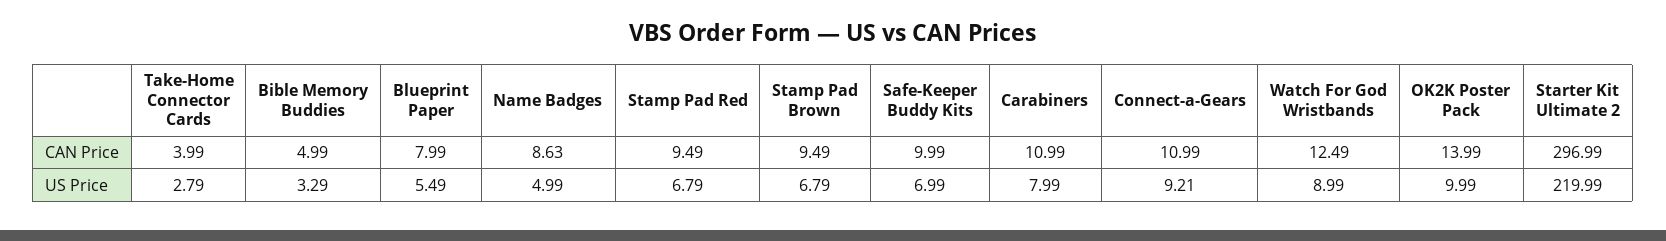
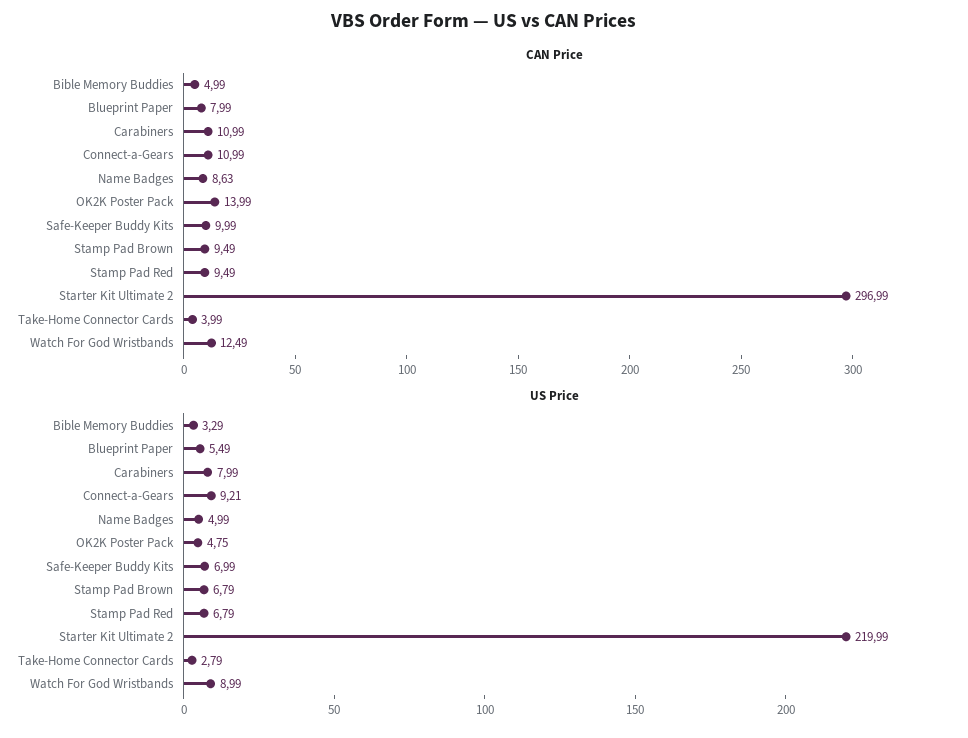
  {
    "CAN Price": {
      "Take-Home Connector Cards": 3.99,
      "Bible Memory Buddies": 4.99,
      "Blueprint Paper": 7.99,
      "Name Badges": 8.63,
      "Stamp Pad Red": 9.49,
      "Stamp Pad Brown": 9.49,
      "Safe-Keeper Buddy Kits": 9.99,
      "Carabiners": 10.99,
      "Connect-a-Gears": 10.99,
      "Watch For God Wristbands": 12.49,
      "OK2K Poster Pack": 13.99,
      "Starter Kit Ultimate 2": 296.99
    },
    "US Price": {
      "Take-Home Connector Cards": 2.79,
      "Bible Memory Buddies": 3.29,
      "Blueprint Paper": 5.49,
      "Name Badges": 4.99,
      "Stamp Pad Red": 6.79,
      "Stamp Pad Brown": 6.79,
      "Safe-Keeper Buddy Kits": 6.99,
      "Carabiners": 7.99,
      "Connect-a-Gears": 9.21,
      "Watch For God Wristbands": 8.99,
-     "OK2K Poster Pack": 9.99,
+     "OK2K Poster Pack": 4.75,
      "Starter Kit Ultimate 2": 219.99
    }
  }

